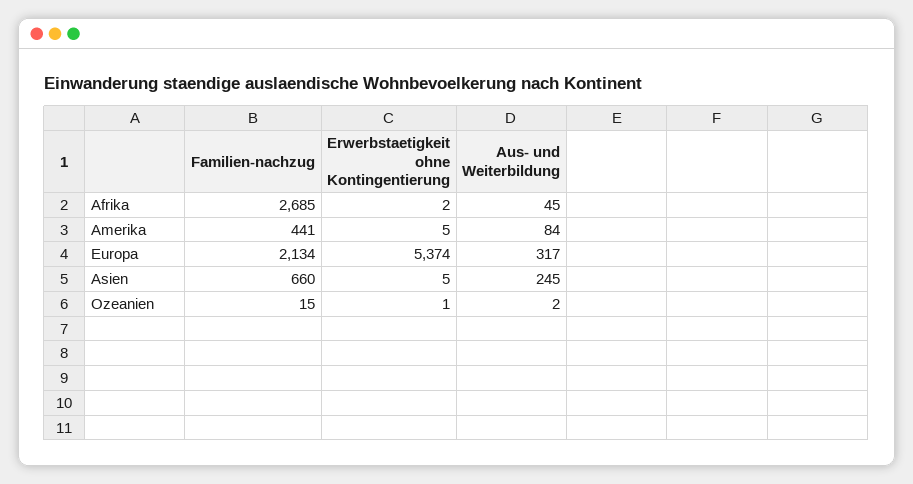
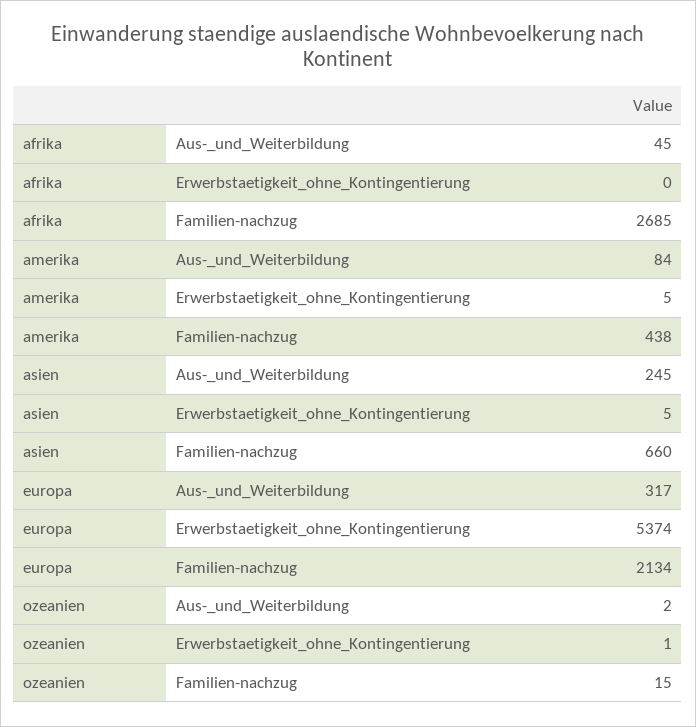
  {
    "Familien-nachzug": {
      "Afrika": 2685,
-     "Amerika": 441,
+     "Amerika": 438,
      "Europa": 2134,
      "Asien": 660,
      "Ozeanien": 15
    },
    "Erwerbstaetigkeit ohne Kontingentierung": {
-     "Afrika": 2,
+     "Afrika": 0,
      "Amerika": 5,
      "Europa": 5374,
      "Asien": 5,
      "Ozeanien": 1
    },
    "Aus- und Weiterbildung": {
      "Afrika": 45,
      "Amerika": 84,
      "Europa": 317,
      "Asien": 245,
      "Ozeanien": 2
    }
  }

